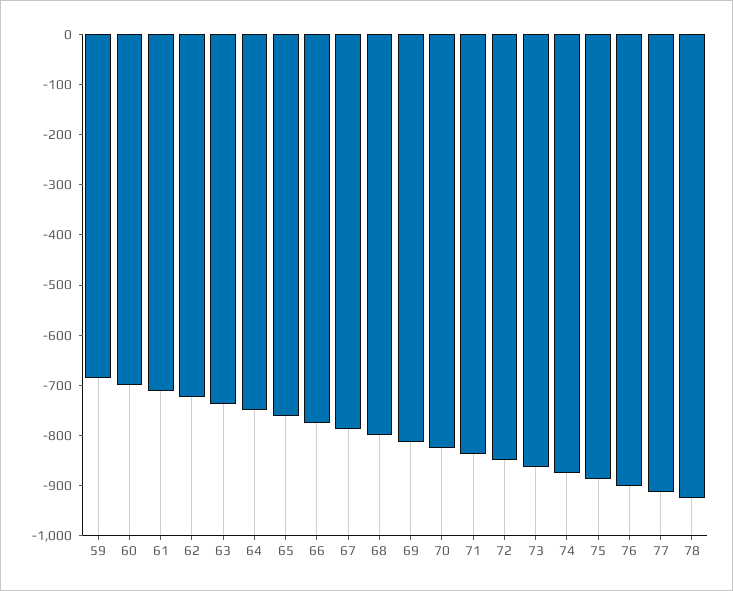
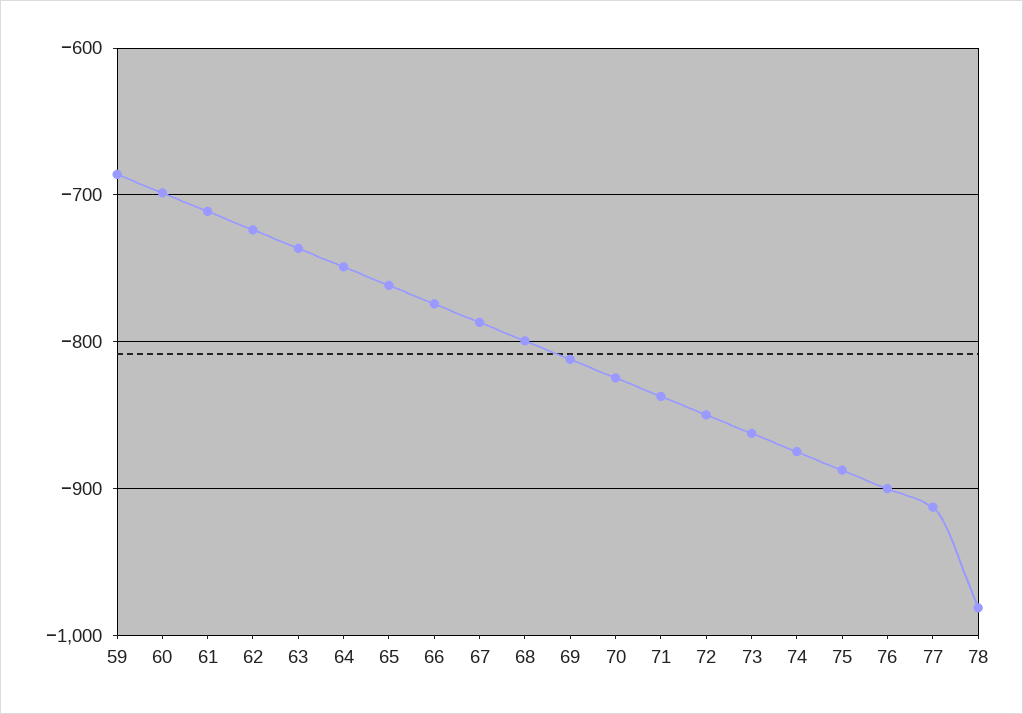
  {
    "59": -690,
    "60": -700,
    "61": -710,
    "62": -720,
    "63": -740,
    "64": -750,
    "65": -760,
    "66": -770,
    "67": -790,
    "68": -800,
    "69": -810,
    "70": -820,
    "71": -840,
    "72": -850,
    "73": -860,
    "74": -880,
    "75": -890,
    "76": -900,
    "77": -910,
-   "78": -920
+   "78": -980
  }

